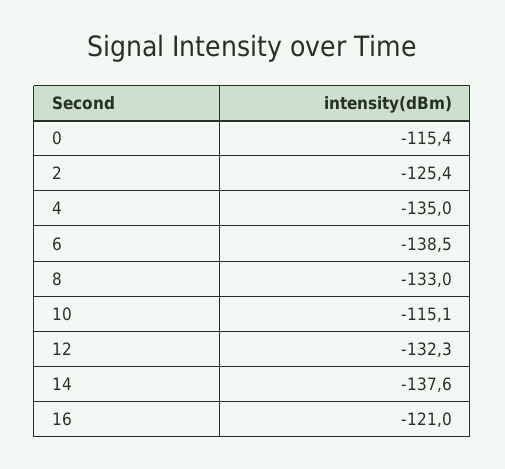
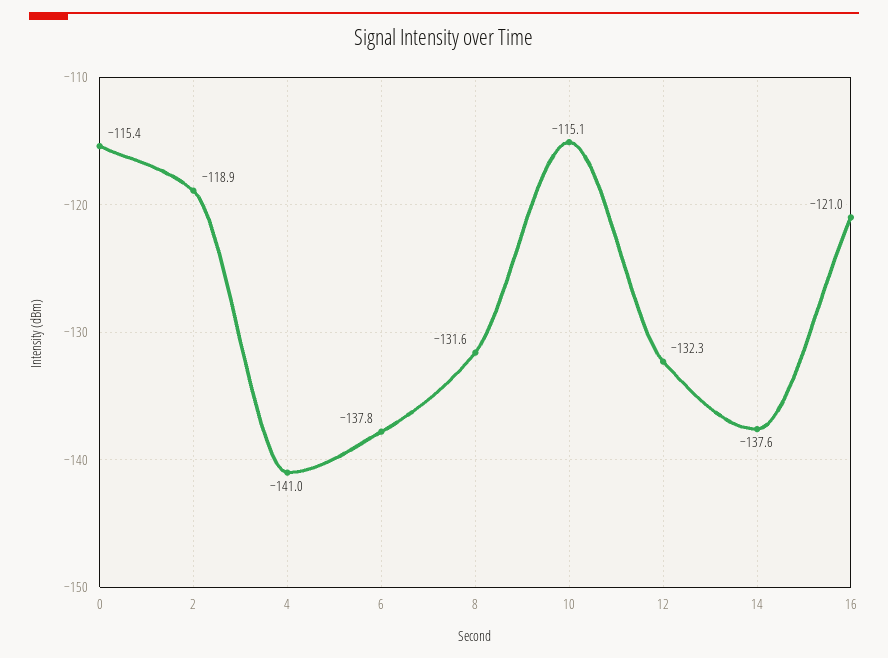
  {
    "0": -115.4,
-   "2": -125.4,
+   "2": -118.9,
-   "4": -135,
+   "4": -141,
-   "6": -138.5,
+   "6": -137.8,
-   "8": -133,
+   "8": -131.6,
    "10": -115.1,
    "12": -132.3,
    "14": -137.6,
    "16": -121
  }

